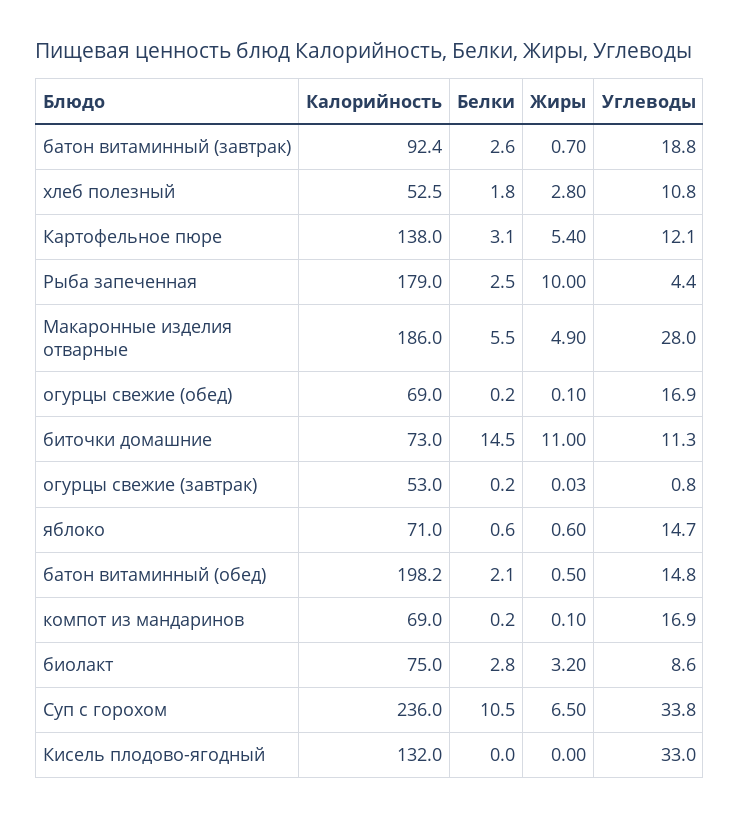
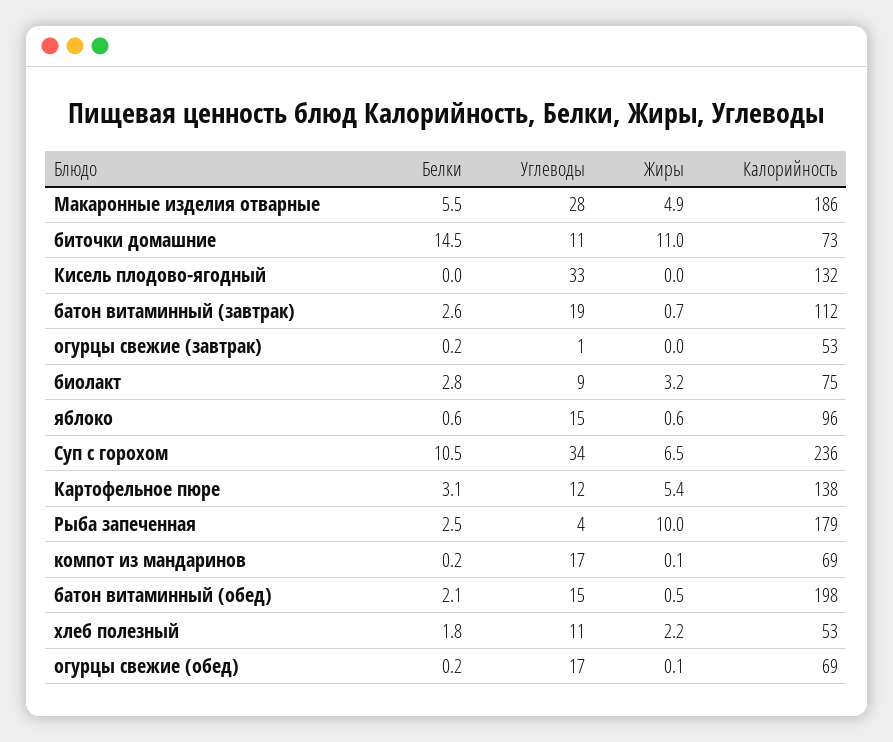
  {
    "Калорийность": {
-     "батон витаминный (завтрак)": 92.4,
+     "батон витаминный (завтрак)": 112,
      "хлеб полезный": 52.5,
      "Картофельное пюре": 138,
      "Рыба запеченная": 179,
      "Макаронные изделия отварные": 186,
      "огурцы свежие (обед)": 69,
      "биточки домашние": 73,
      "огурцы свежие (завтрак)": 53,
-     "яблоко": 71,
+     "яблоко": 96,
      "батон витаминный (обед)": 198.2,
      "компот из мандаринов": 69,
      "биолакт": 75,
      "Суп с горохом": 236,
      "Кисель плодово-ягодный": 132
    },
    "Белки": {
      "батон витаминный (завтрак)": 2.6,
      "хлеб полезный": 1.8,
      "Картофельное пюре": 3.1,
      "Рыба запеченная": 2.5,
      "Макаронные изделия отварные": 5.5,
      "огурцы свежие (обед)": 0.2,
      "биточки домашние": 14.5,
      "огурцы свежие (завтрак)": 0.2,
      "яблоко": 0.6,
      "батон витаминный (обед)": 2.1,
      "компот из мандаринов": 0.2,
      "биолакт": 2.8,
      "Суп с горохом": 10.5,
      "Кисель плодово-ягодный": 0
    },
    "Жиры": {
      "батон витаминный (завтрак)": 0.7,
-     "хлеб полезный": 2.8,
+     "хлеб полезный": 2.2,
      "Картофельное пюре": 5.4,
      "Рыба запеченная": 10,
      "Макаронные изделия отварные": 4.9,
      "огурцы свежие (обед)": 0.1,
      "биточки домашние": 11,
      "огурцы свежие (завтрак)": 0.03,
      "яблоко": 0.6,
      "батон витаминный (обед)": 0.5,
      "компот из мандаринов": 0.1,
      "биолакт": 3.2,
      "Суп с горохом": 6.5,
      "Кисель плодово-ягодный": 0
    },
    "Углеводы": {
      "батон витаминный (завтрак)": 18.8,
      "хлеб полезный": 10.8,
      "Картофельное пюре": 12.1,
      "Рыба запеченная": 4.4,
      "Макаронные изделия отварные": 28,
      "огурцы свежие (обед)": 16.9,
      "биточки домашние": 11.3,
      "огурцы свежие (завтрак)": 0.8,
      "яблоко": 14.7,
      "батон витаминный (обед)": 14.8,
      "компот из мандаринов": 16.9,
      "биолакт": 8.6,
      "Суп с горохом": 33.8,
      "Кисель плодово-ягодный": 33
    }
  }

